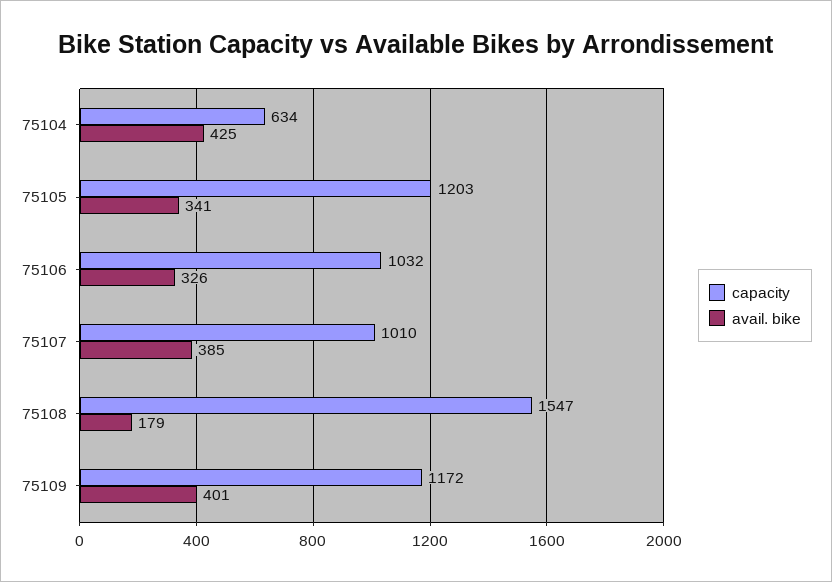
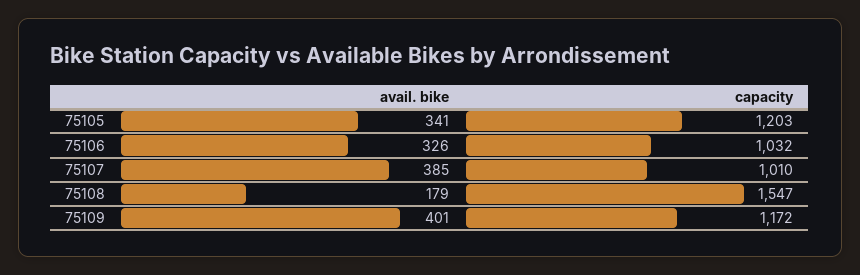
  {
    "capacity": {
-     "75104": 634,
      "75105": 1203,
      "75106": 1032,
      "75107": 1010,
      "75108": 1547,
      "75109": 1172
    },
    "avail. bike": {
-     "75104": 425,
      "75105": 341,
      "75106": 326,
      "75107": 385,
      "75108": 179,
      "75109": 401
    }
  }

